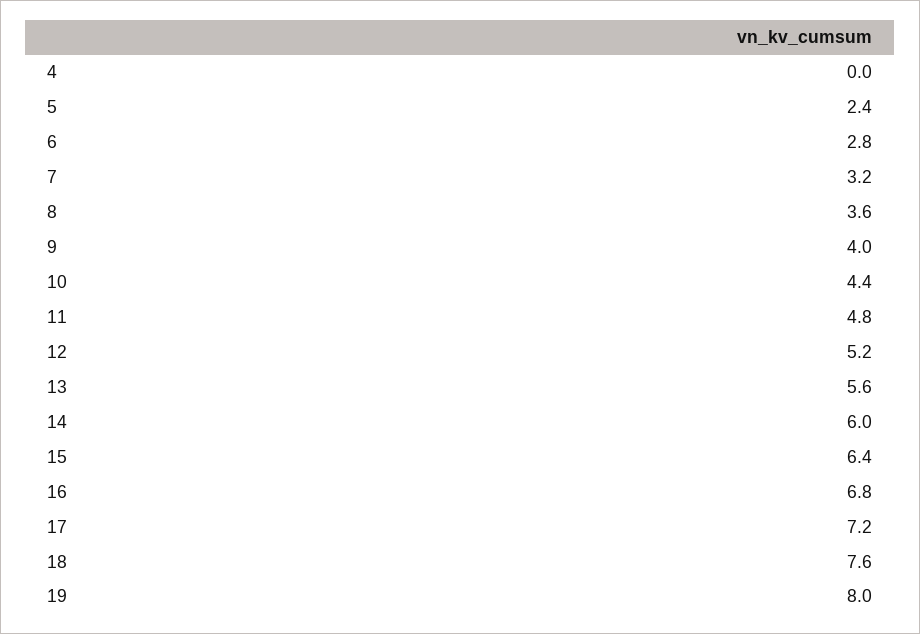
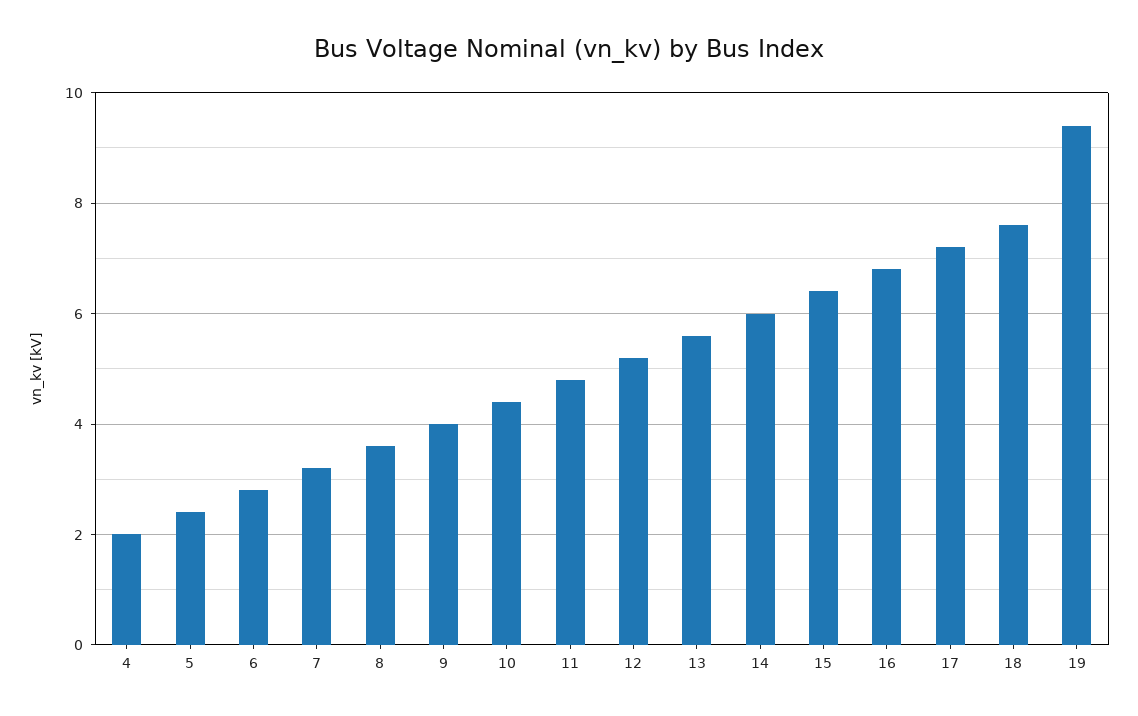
  {
-   "4": 0,
+   "4": 2,
    "5": 2.4,
    "6": 2.8,
    "7": 3.2,
    "8": 3.6,
    "9": 4,
    "10": 4.4,
    "11": 4.8,
    "12": 5.2,
    "13": 5.6,
    "14": 6,
    "15": 6.4,
    "16": 6.8,
    "17": 7.2,
    "18": 7.6,
-   "19": 8
+   "19": 9.5
  }

